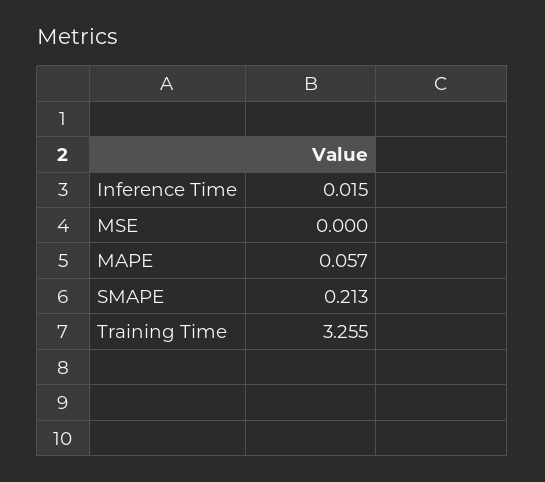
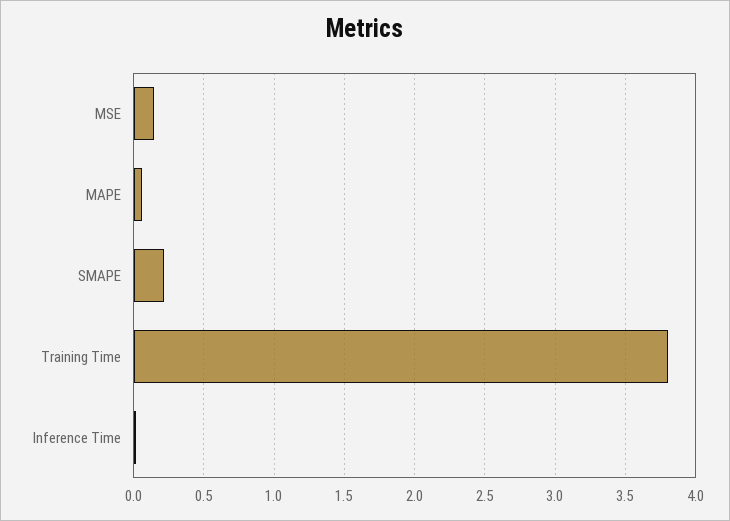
  {
    "Inference Time": 0.015,
-   "MSE": 0,
+   "MSE": 0.15,
    "MAPE": 0.057,
    "SMAPE": 0.213,
-   "Training Time": 3.255
+   "Training Time": 3.8
  }

